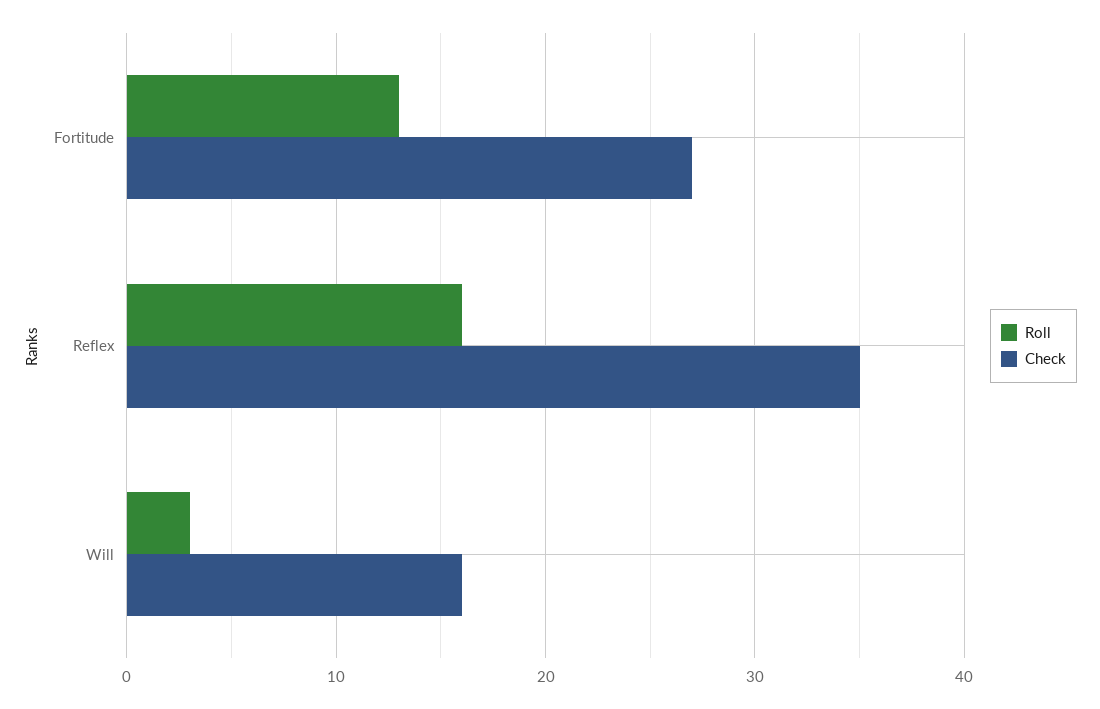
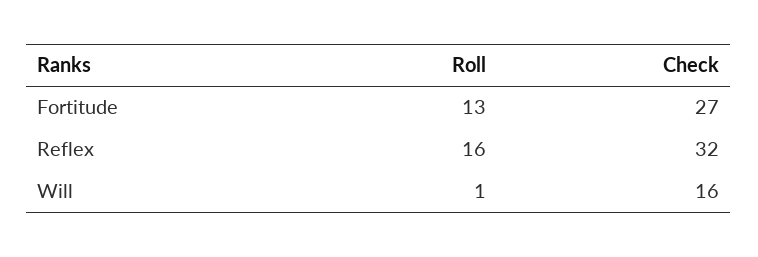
  {
    "Roll": {
      "Fortitude": 13,
      "Reflex": 16,
-     "Will": 3
+     "Will": 1
    },
    "Check": {
      "Fortitude": 27,
-     "Reflex": 35,
+     "Reflex": 32,
      "Will": 16
    }
  }

